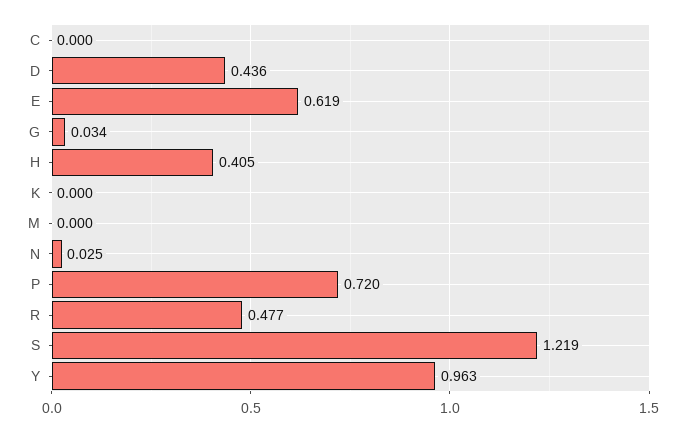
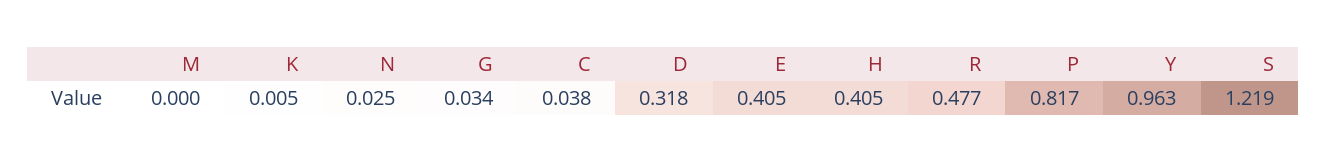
  {
-   "C": 0,
+   "C": 0.038,
-   "D": 0.436,
+   "D": 0.318,
-   "E": 0.619,
+   "E": 0.405,
    "G": 0.034,
    "H": 0.405,
-   "K": 0,
+   "K": 0.005,
    "M": 0,
    "N": 0.025,
-   "P": 0.72,
+   "P": 0.817,
    "R": 0.477,
    "S": 1.219,
    "Y": 0.963
  }

